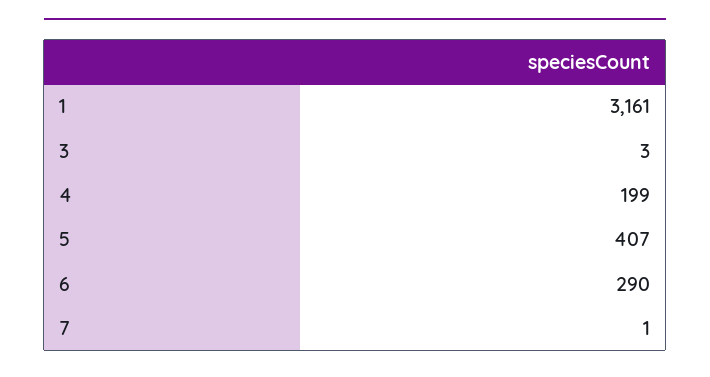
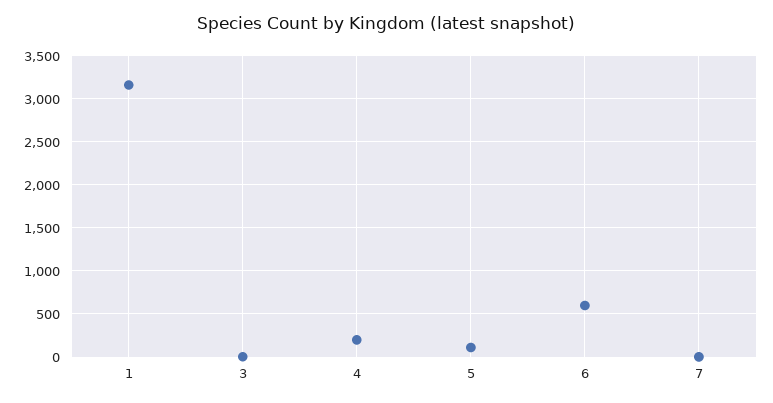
  {
    "1": 3161,
    "3": 3,
    "4": 199,
-   "5": 407,
+   "5": 100,
-   "6": 290,
+   "6": 600,
    "7": 1
  }

